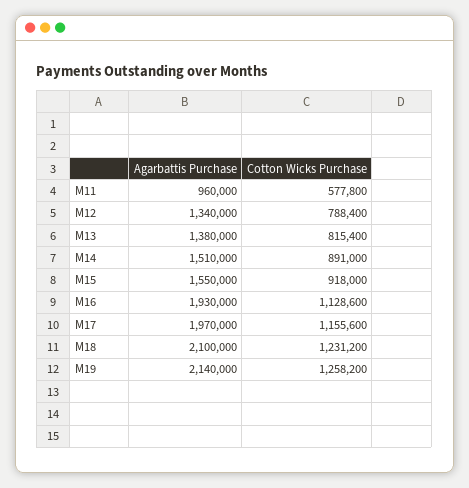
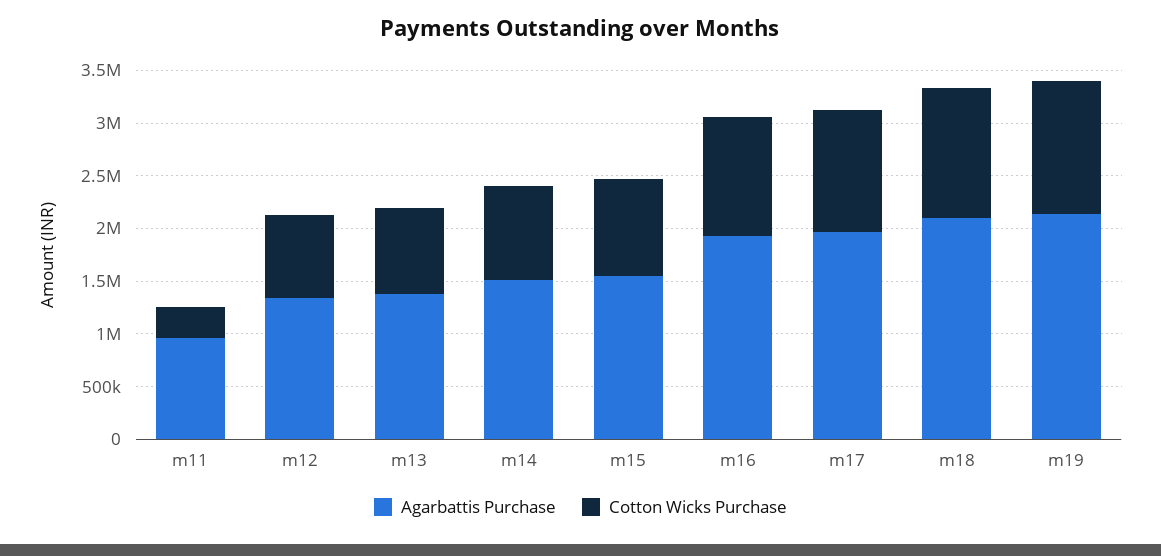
  {
    "Agarbattis Purchase": {
      "M11": 960000,
      "M12": 1340000,
      "M13": 1380000,
      "M14": 1510000,
      "M15": 1550000,
      "M16": 1930000,
      "M17": 1970000,
      "M18": 2100000,
      "M19": 2140000
    },
    "Cotton Wicks Purchase": {
-     "M11": 577800,
+     "M11": 300000,
      "M12": 788400,
      "M13": 815400,
      "M14": 891000,
      "M15": 918000,
      "M16": 1128600,
      "M17": 1155600,
      "M18": 1231200,
      "M19": 1258200
    }
  }

